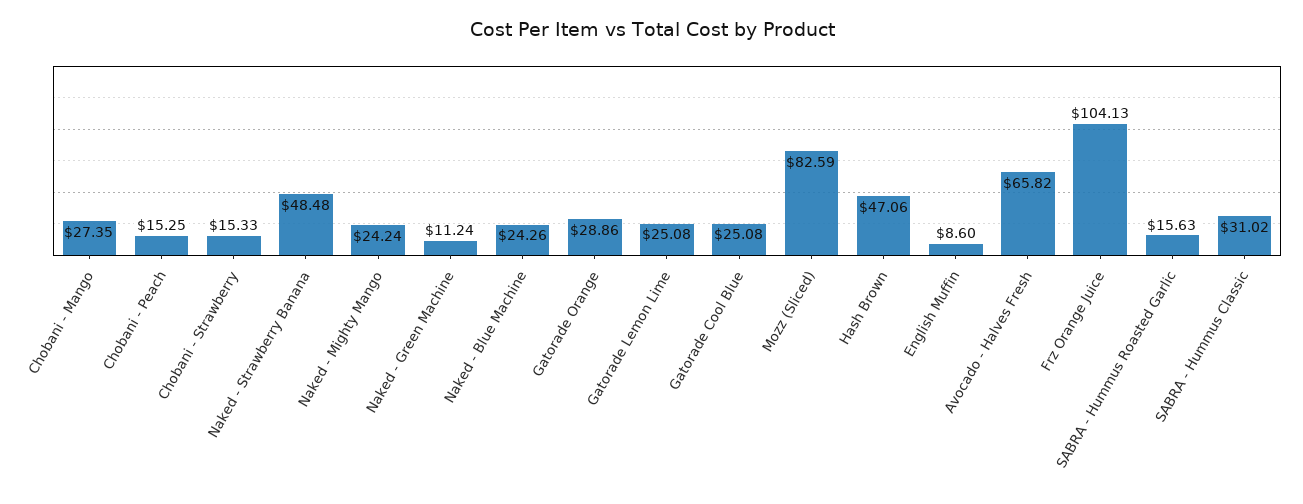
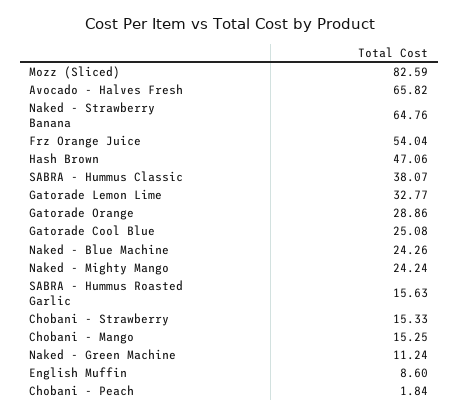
  {
-   "Chobani - Mango": 27.35,
+   "Chobani - Mango": 15.25,
-   "Chobani - Peach": 15.25,
+   "Chobani - Peach": 1.84,
    "Chobani - Strawberry": 15.33,
-   "Naked - Strawberry Banana": 48.48,
+   "Naked - Strawberry Banana": 64.76,
    "Naked - Mighty Mango": 24.24,
    "Naked - Green Machine": 11.24,
    "Naked - Blue Machine": 24.26,
    "Gatorade Orange": 28.86,
-   "Gatorade Lemon Lime": 25.08,
+   "Gatorade Lemon Lime": 32.77,
    "Gatorade Cool Blue": 25.08,
    "Mozz (Sliced)": 82.59,
    "Hash Brown": 47.06,
    "English Muffin": 8.6,
    "Avocado - Halves Fresh": 65.82,
-   "Frz Orange Juice": 104.13,
+   "Frz Orange Juice": 54.04,
    "SABRA - Hummus Roasted Garlic": 15.63,
-   "SABRA - Hummus Classic": 31.02
+   "SABRA - Hummus Classic": 38.07
  }

